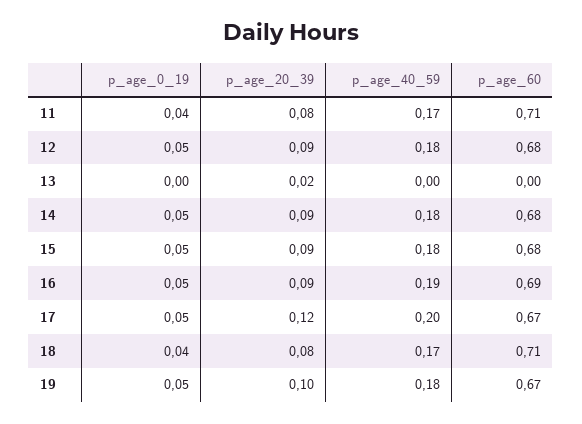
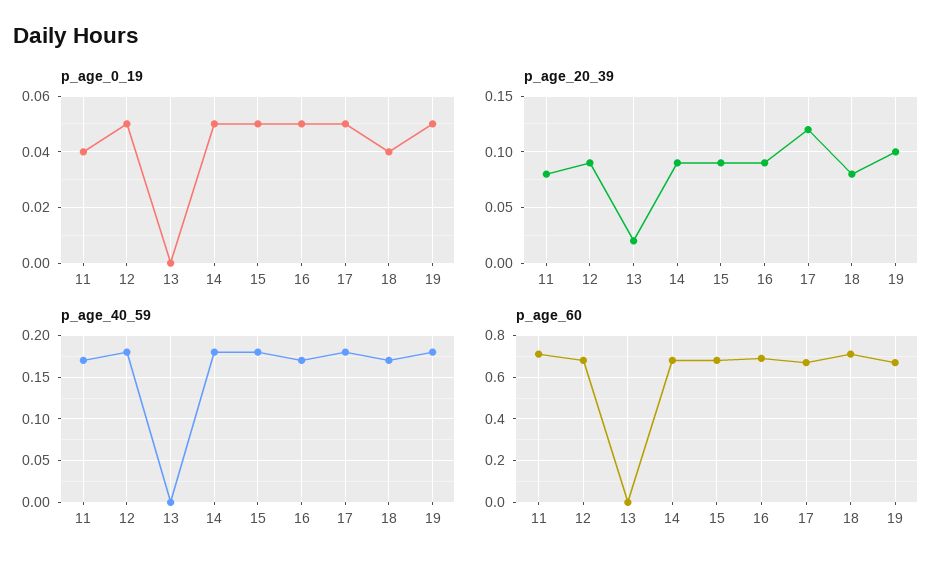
  {
    "p_age_0_19": {
      "11": 0.04,
      "12": 0.05,
      "13": 0,
      "14": 0.05,
      "15": 0.05,
      "16": 0.05,
      "17": 0.05,
      "18": 0.04,
      "19": 0.05
    },
    "p_age_20_39": {
      "11": 0.08,
      "12": 0.09,
      "13": 0.02,
      "14": 0.09,
      "15": 0.09,
      "16": 0.09,
      "17": 0.12,
      "18": 0.08,
      "19": 0.1
    },
    "p_age_40_59": {
      "11": 0.17,
      "12": 0.18,
      "13": 0,
      "14": 0.18,
      "15": 0.18,
-     "16": 0.19,
+     "16": 0.17,
-     "17": 0.2,
+     "17": 0.18,
      "18": 0.17,
      "19": 0.18
    },
    "p_age_60": {
      "11": 0.71,
      "12": 0.68,
      "13": 0,
      "14": 0.68,
      "15": 0.68,
      "16": 0.69,
      "17": 0.67,
      "18": 0.71,
      "19": 0.67
    }
  }

